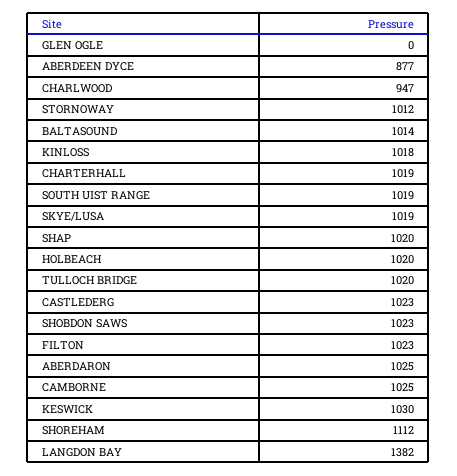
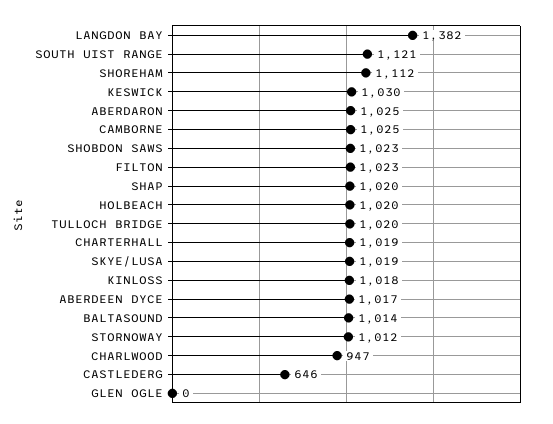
  {
    "GLEN OGLE": 0,
-   "ABERDEEN DYCE": 877,
+   "ABERDEEN DYCE": 1017,
    "CHARLWOOD": 947,
    "STORNOWAY": 1012,
    "BALTASOUND": 1014,
    "KINLOSS": 1018,
    "CHARTERHALL": 1019,
-   "SOUTH UIST RANGE": 1019,
+   "SOUTH UIST RANGE": 1121,
    "SKYE/LUSA": 1019,
    "SHAP": 1020,
    "HOLBEACH": 1020,
    "TULLOCH BRIDGE": 1020,
-   "CASTLEDERG": 1023,
+   "CASTLEDERG": 646,
    "SHOBDON SAWS": 1023,
    "FILTON": 1023,
    "ABERDARON": 1025,
    "CAMBORNE": 1025,
    "KESWICK": 1030,
    "SHOREHAM": 1112,
    "LANGDON BAY": 1382
  }

